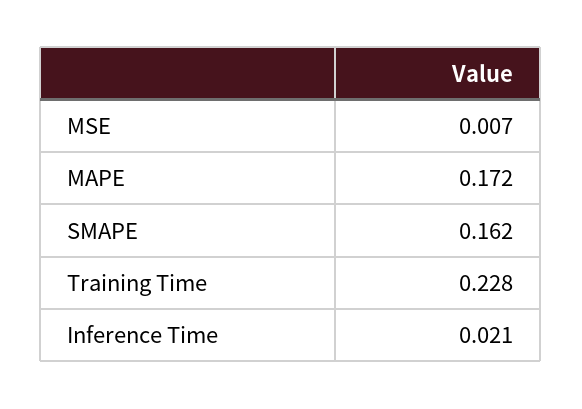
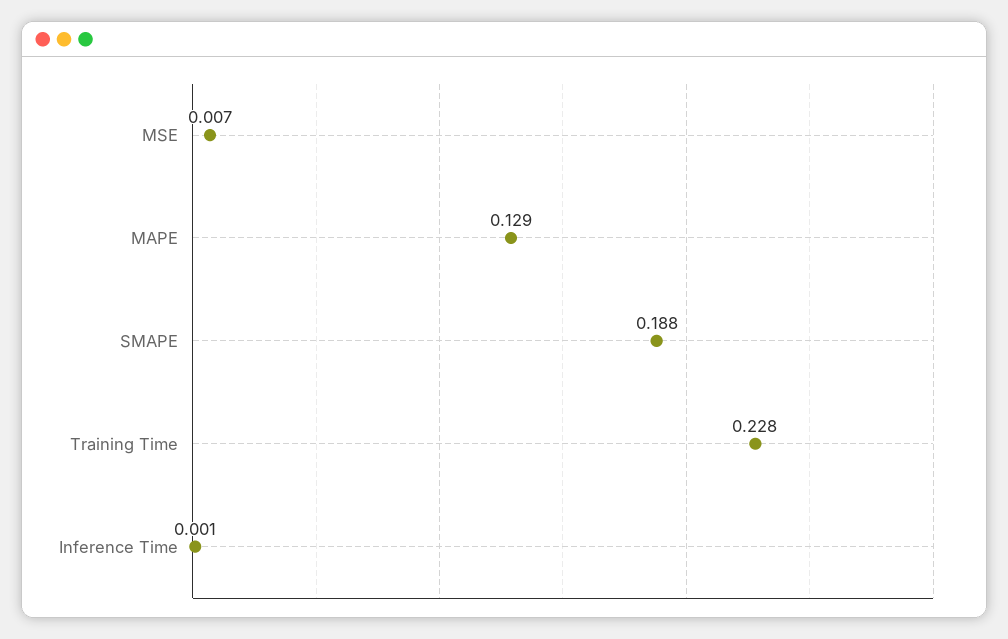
  {
    "MSE": 0.007,
-   "MAPE": 0.172,
+   "MAPE": 0.129,
-   "SMAPE": 0.162,
+   "SMAPE": 0.188,
    "Training Time": 0.228,
-   "Inference Time": 0.021
+   "Inference Time": 0.001
  }

